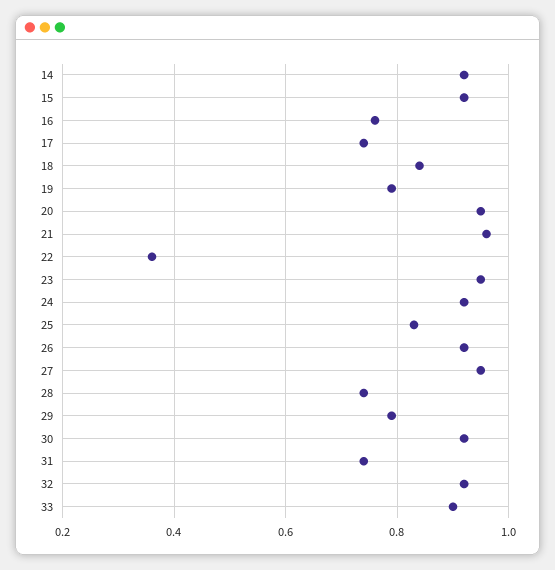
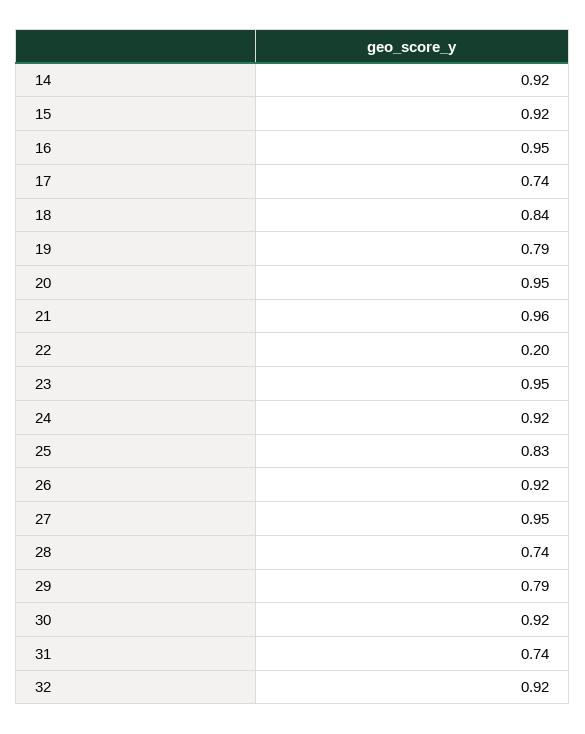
  {
    "14": 0.92,
    "15": 0.92,
-   "16": 0.75,
+   "16": 0.95,
    "17": 0.74,
    "18": 0.84,
    "19": 0.79,
    "20": 0.95,
    "21": 0.96,
-   "22": 0.35,
+   "22": 0.2,
    "23": 0.95,
    "24": 0.92,
    "25": 0.83,
    "26": 0.92,
    "27": 0.95,
    "28": 0.74,
    "29": 0.79,
    "30": 0.92,
    "31": 0.74,
-   "32": 0.92,
+   "32": 0.92
-   "33": 0.9
  }

